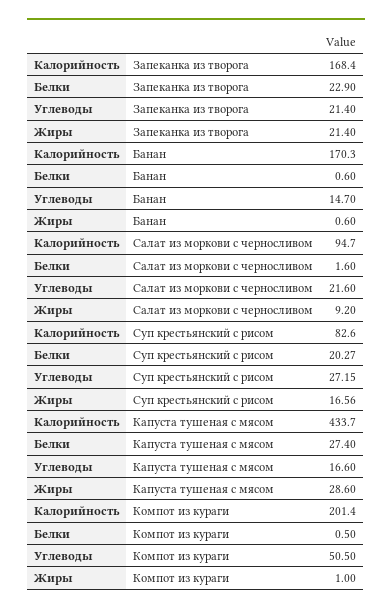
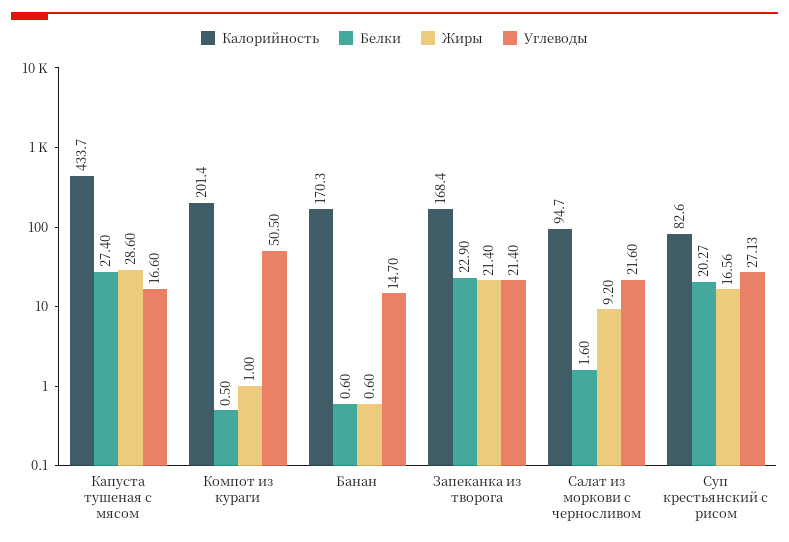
  {
    "Калорийность": {
      "Запеканка из творога": 168.4,
      "Банан": 170.3,
      "Салат из моркови с черносливом": 94.7,
      "Суп крестьянский с рисом": 82.6,
      "Капуста тушеная с мясом": 433.7,
      "Компот из кураги": 201.4
    },
    "Белки": {
      "Запеканка из творога": 22.9,
      "Банан": 0.6,
      "Салат из моркови с черносливом": 1.6,
      "Суп крестьянский с рисом": 20.27,
      "Капуста тушеная с мясом": 27.4,
      "Компот из кураги": 0.5
    },
    "Углеводы": {
      "Запеканка из творога": 21.4,
      "Банан": 14.7,
      "Салат из моркови с черносливом": 21.6,
-     "Суп крестьянский с рисом": 27.15,
+     "Суп крестьянский с рисом": 27.13,
      "Капуста тушеная с мясом": 16.6,
      "Компот из кураги": 50.5
    },
    "Жиры": {
      "Запеканка из творога": 21.4,
      "Банан": 0.6,
      "Салат из моркови с черносливом": 9.2,
      "Суп крестьянский с рисом": 16.56,
      "Капуста тушеная с мясом": 28.6,
      "Компот из кураги": 1
    }
  }

